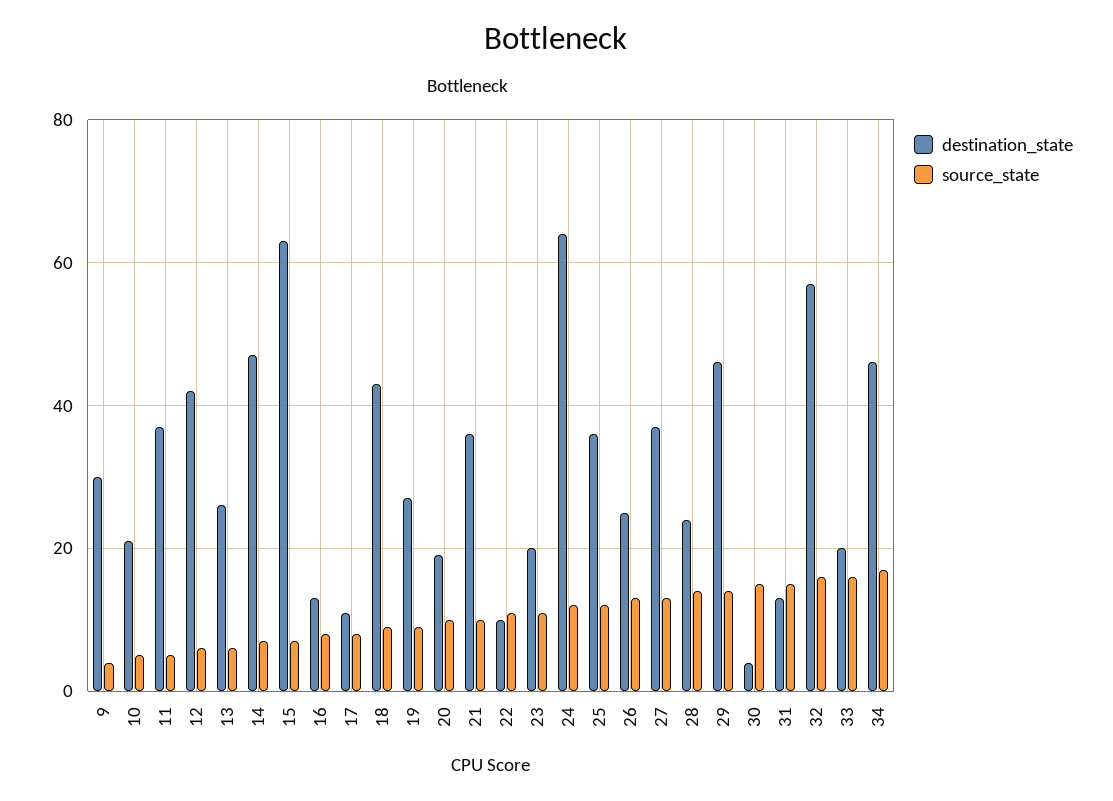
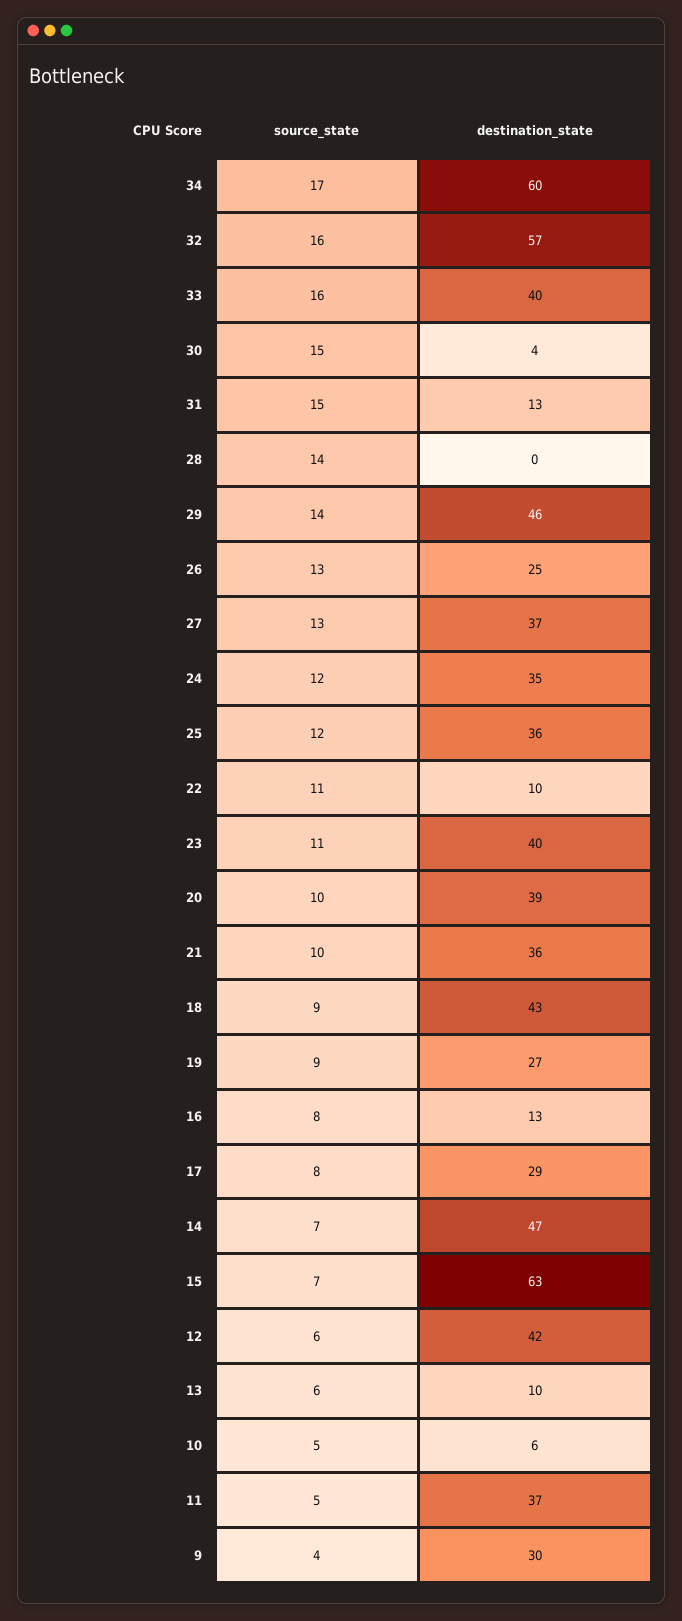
  {
    "destination_state": {
      "9": 30,
-     "10": 20,
+     "10": 6,
      "11": 37,
      "12": 42,
-     "13": 25,
+     "13": 10,
      "14": 47,
      "15": 63,
      "16": 13,
-     "17": 10,
+     "17": 29,
      "18": 43,
      "19": 27,
-     "20": 20,
+     "20": 39,
      "21": 36,
      "22": 10,
-     "23": 20,
+     "23": 40,
-     "24": 65,
+     "24": 35,
      "25": 36,
      "26": 25,
      "27": 37,
-     "28": 25,
+     "28": 0,
      "29": 46,
      "30": 4,
      "31": 13,
      "32": 57,
-     "33": 20,
+     "33": 40,
-     "34": 45
+     "34": 60
    },
    "source_state": {
      "9": 4,
      "10": 5,
      "11": 5,
      "12": 6,
      "13": 6,
      "14": 7,
      "15": 7,
      "16": 8,
      "17": 8,
      "18": 9,
      "19": 9,
      "20": 10,
      "21": 10,
      "22": 11,
      "23": 11,
      "24": 12,
      "25": 12,
      "26": 13,
      "27": 13,
      "28": 14,
      "29": 14,
      "30": 15,
      "31": 15,
      "32": 16,
      "33": 16,
      "34": 17
    }
  }

